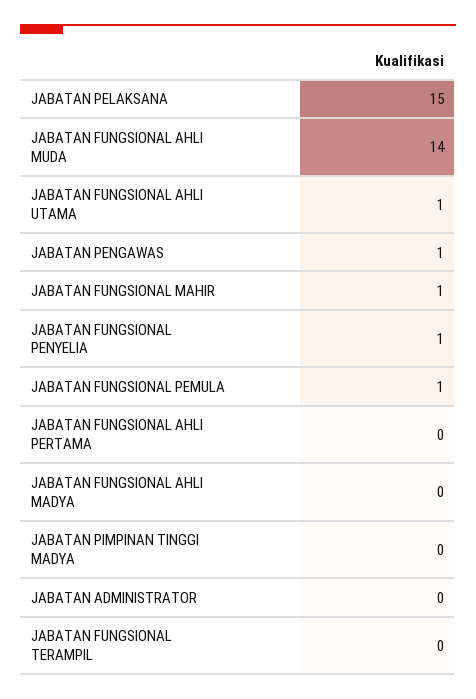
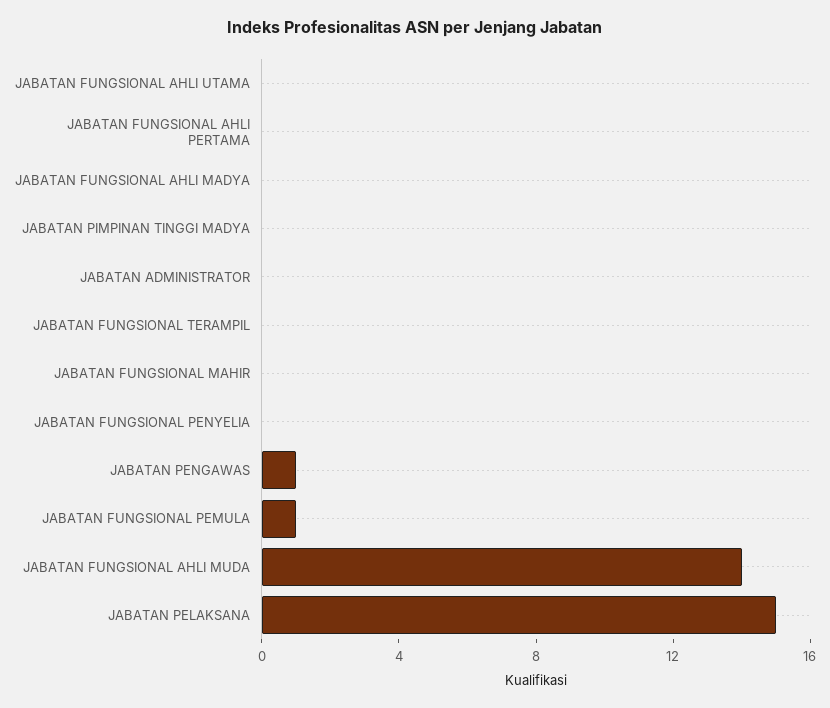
  {
    "JABATAN PELAKSANA": 15,
    "JABATAN FUNGSIONAL AHLI MUDA": 14,
-   "JABATAN FUNGSIONAL AHLI UTAMA": 1,
+   "JABATAN FUNGSIONAL AHLI UTAMA": 0,
    "JABATAN PENGAWAS": 1,
-   "JABATAN FUNGSIONAL MAHIR": 1,
+   "JABATAN FUNGSIONAL MAHIR": 0,
-   "JABATAN FUNGSIONAL PENYELIA": 1,
+   "JABATAN FUNGSIONAL PENYELIA": 0,
    "JABATAN FUNGSIONAL PEMULA": 1,
    "JABATAN FUNGSIONAL AHLI PERTAMA": 0,
    "JABATAN FUNGSIONAL AHLI MADYA": 0,
    "JABATAN PIMPINAN TINGGI MADYA": 0,
    "JABATAN ADMINISTRATOR": 0,
    "JABATAN FUNGSIONAL TERAMPIL": 0
  }

